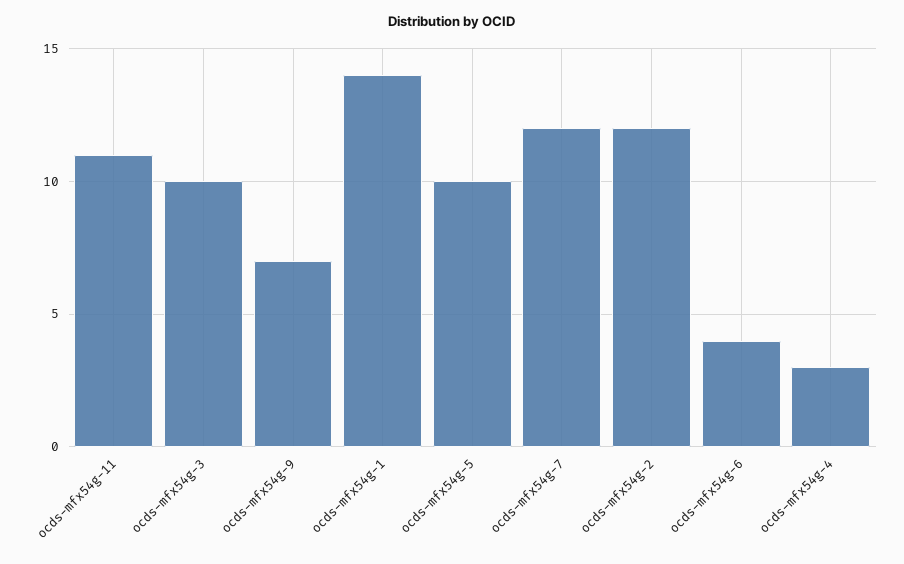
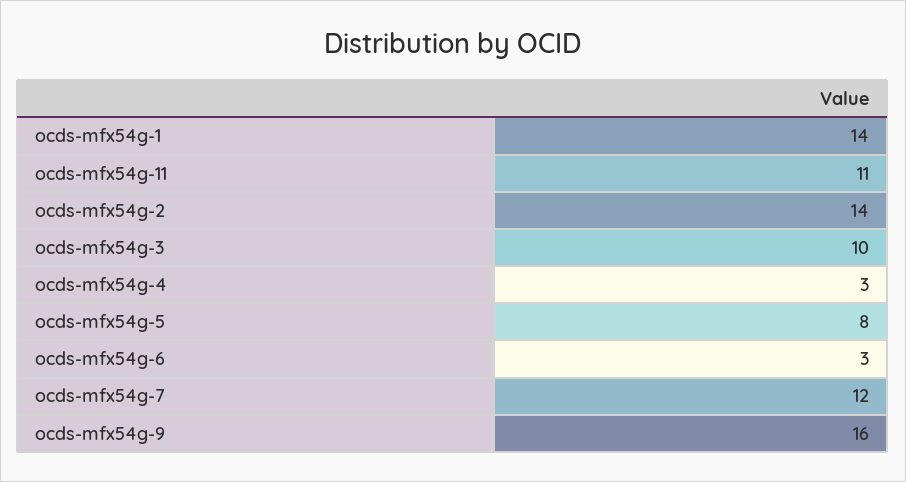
  {
    "ocds-mfx54g-11": 11,
    "ocds-mfx54g-3": 10,
-   "ocds-mfx54g-9": 7,
+   "ocds-mfx54g-9": 16,
    "ocds-mfx54g-1": 14,
-   "ocds-mfx54g-5": 10,
+   "ocds-mfx54g-5": 8,
    "ocds-mfx54g-7": 12,
-   "ocds-mfx54g-2": 12,
+   "ocds-mfx54g-2": 14,
-   "ocds-mfx54g-6": 4,
+   "ocds-mfx54g-6": 3,
    "ocds-mfx54g-4": 3
  }

